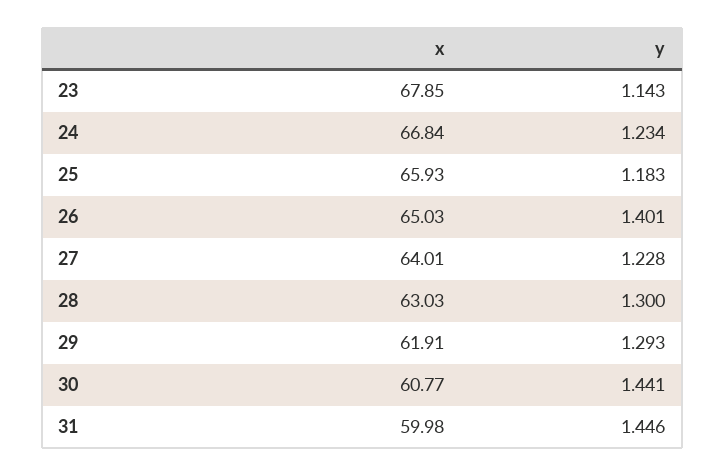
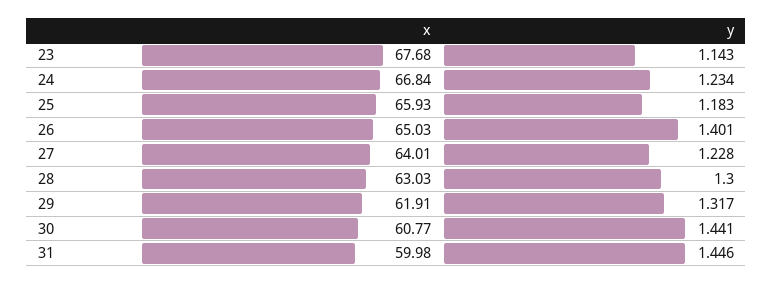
  {
    "x": {
-     "23": 67.85,
+     "23": 67.68,
      "24": 66.84,
      "25": 65.93,
      "26": 65.03,
      "27": 64.01,
      "28": 63.03,
      "29": 61.91,
      "30": 60.77,
      "31": 59.98
    },
    "y": {
      "23": 1.143,
      "24": 1.234,
      "25": 1.183,
      "26": 1.401,
      "27": 1.228,
      "28": 1.3,
-     "29": 1.293,
+     "29": 1.317,
      "30": 1.441,
      "31": 1.446
    }
  }

